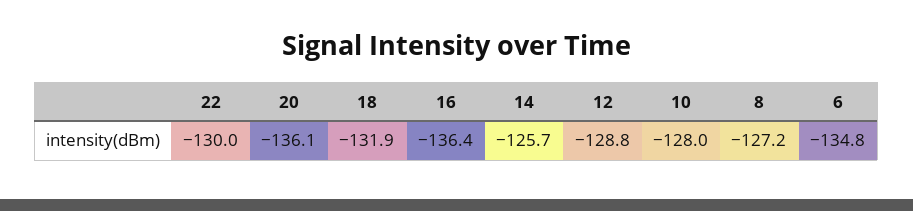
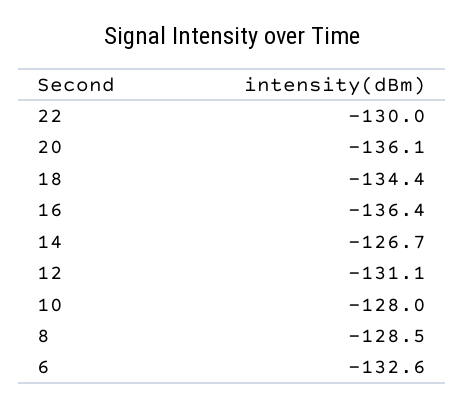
  {
    "22": -130,
    "20": -136.1,
-   "18": -131.9,
+   "18": -134.4,
    "16": -136.4,
-   "14": -125.7,
+   "14": -126.7,
-   "12": -128.8,
+   "12": -131.1,
    "10": -128,
-   "8": -127.2,
+   "8": -128.5,
-   "6": -134.8
+   "6": -132.6
  }

